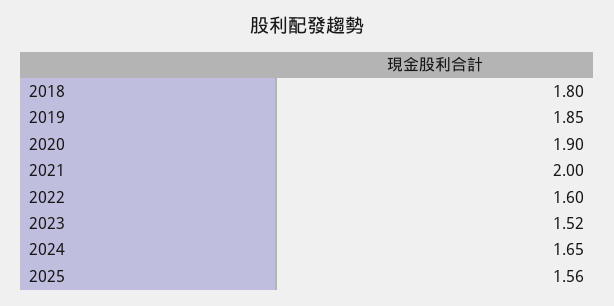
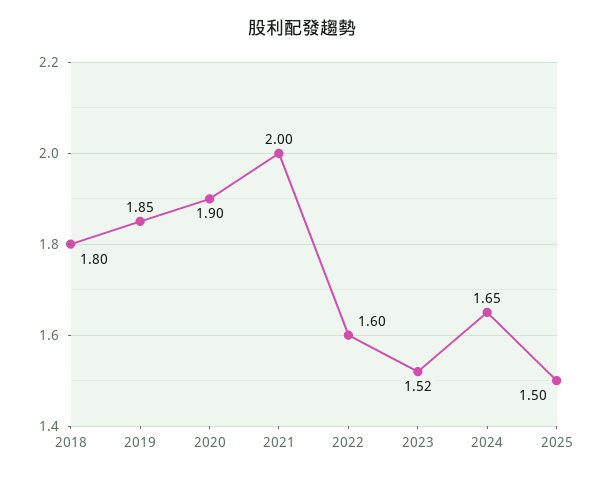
  {
    "2018": 1.8,
    "2019": 1.85,
    "2020": 1.9,
    "2021": 2,
    "2022": 1.6,
    "2023": 1.52,
    "2024": 1.65,
-   "2025": 1.56
+   "2025": 1.5
  }

